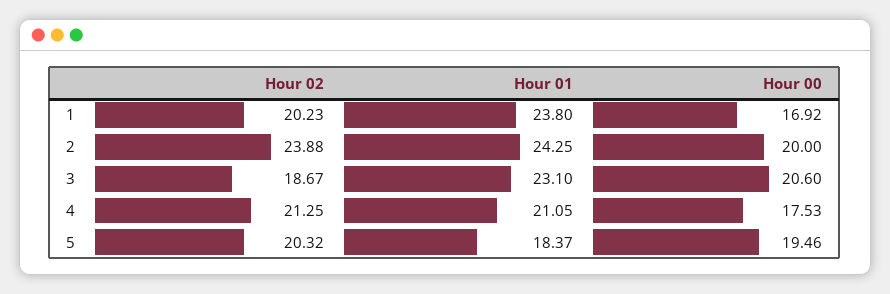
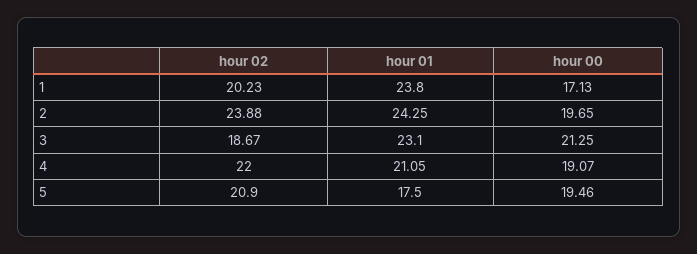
  {
    "Hour 02": {
      "1": 20.23,
      "2": 23.88,
      "3": 18.67,
-     "4": 21.25,
+     "4": 22,
-     "5": 20.32
+     "5": 20.9
    },
    "Hour 01": {
      "1": 23.8,
      "2": 24.25,
      "3": 23.1,
      "4": 21.05,
-     "5": 18.37
+     "5": 17.5
    },
    "Hour 00": {
-     "1": 16.92,
+     "1": 17.13,
-     "2": 20,
+     "2": 19.65,
-     "3": 20.6,
+     "3": 21.25,
-     "4": 17.53,
+     "4": 19.07,
      "5": 19.46
    }
  }

